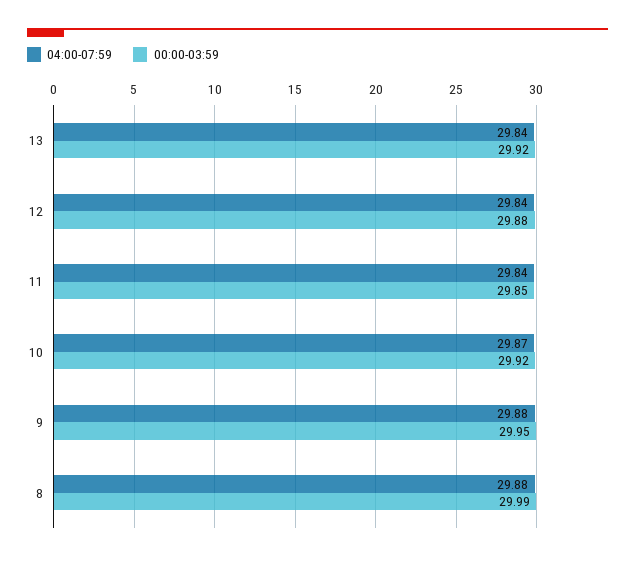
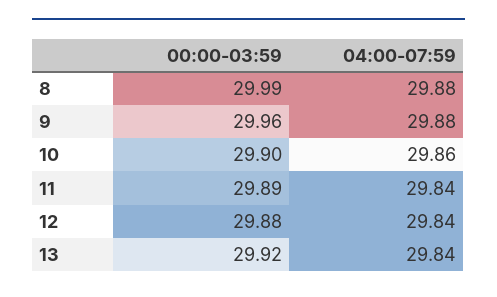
  {
    "04:00-07:59": {
      "13": 29.84,
      "12": 29.84,
      "11": 29.84,
-     "10": 29.87,
+     "10": 29.86,
      "9": 29.88,
      "8": 29.88
    },
    "00:00-03:59": {
      "13": 29.92,
      "12": 29.88,
-     "11": 29.85,
+     "11": 29.89,
-     "10": 29.92,
+     "10": 29.9,
-     "9": 29.95,
+     "9": 29.96,
      "8": 29.99
    }
  }

